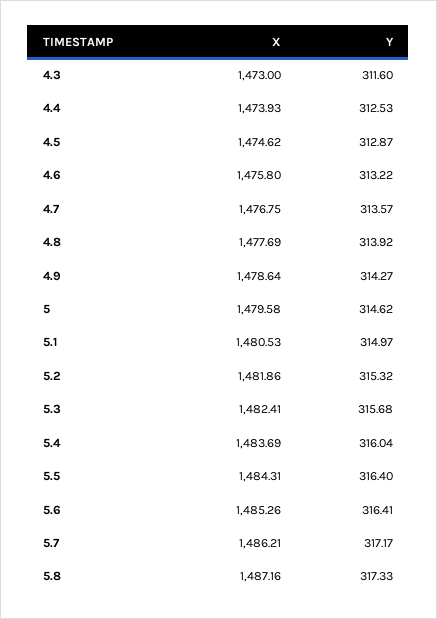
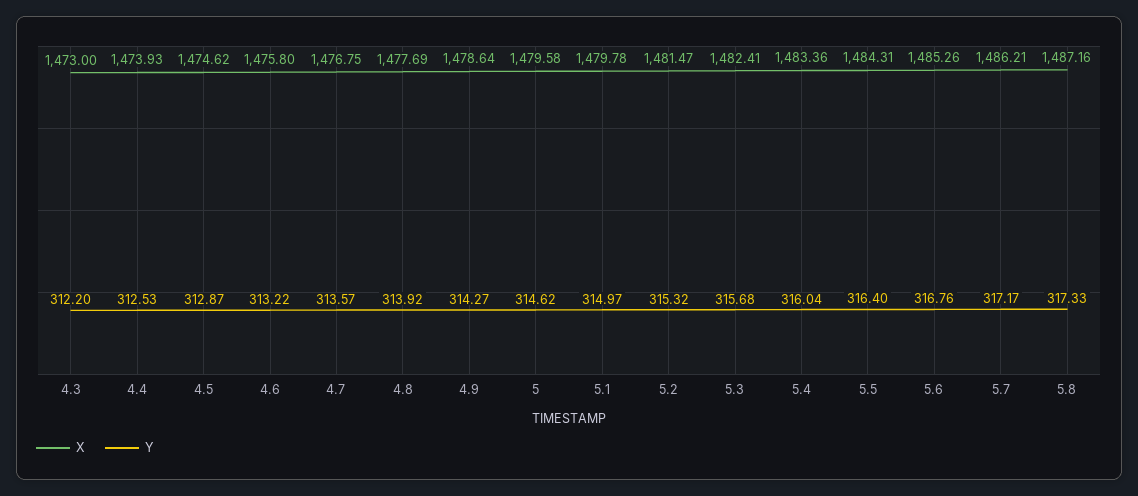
  {
    "X": {
      "4.3": 1473,
      "4.4": 1473.93,
      "4.5": 1474.62,
      "4.6": 1475.8,
      "4.7": 1476.75,
      "4.8": 1477.69,
      "4.9": 1478.64,
      "5": 1479.58,
-     "5.1": 1480.53,
+     "5.1": 1479.78,
-     "5.2": 1481.86,
+     "5.2": 1481.47,
      "5.3": 1482.41,
-     "5.4": 1483.69,
+     "5.4": 1483.36,
      "5.5": 1484.31,
      "5.6": 1485.26,
      "5.7": 1486.21,
      "5.8": 1487.16
    },
    "Y": {
-     "4.3": 311.6,
+     "4.3": 312.2,
      "4.4": 312.53,
      "4.5": 312.87,
      "4.6": 313.22,
      "4.7": 313.57,
      "4.8": 313.92,
      "4.9": 314.27,
      "5": 314.62,
      "5.1": 314.97,
      "5.2": 315.32,
      "5.3": 315.68,
      "5.4": 316.04,
      "5.5": 316.4,
-     "5.6": 316.41,
+     "5.6": 316.76,
      "5.7": 317.17,
      "5.8": 317.33
    }
  }

